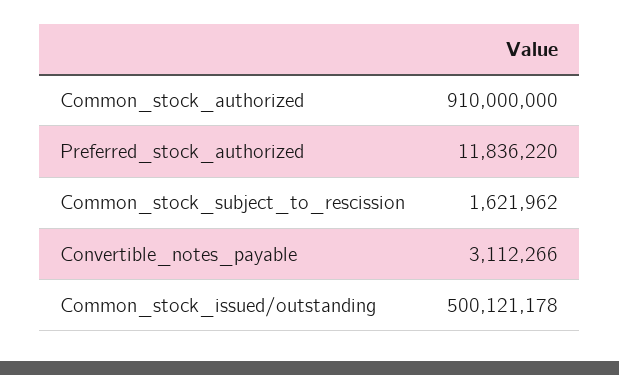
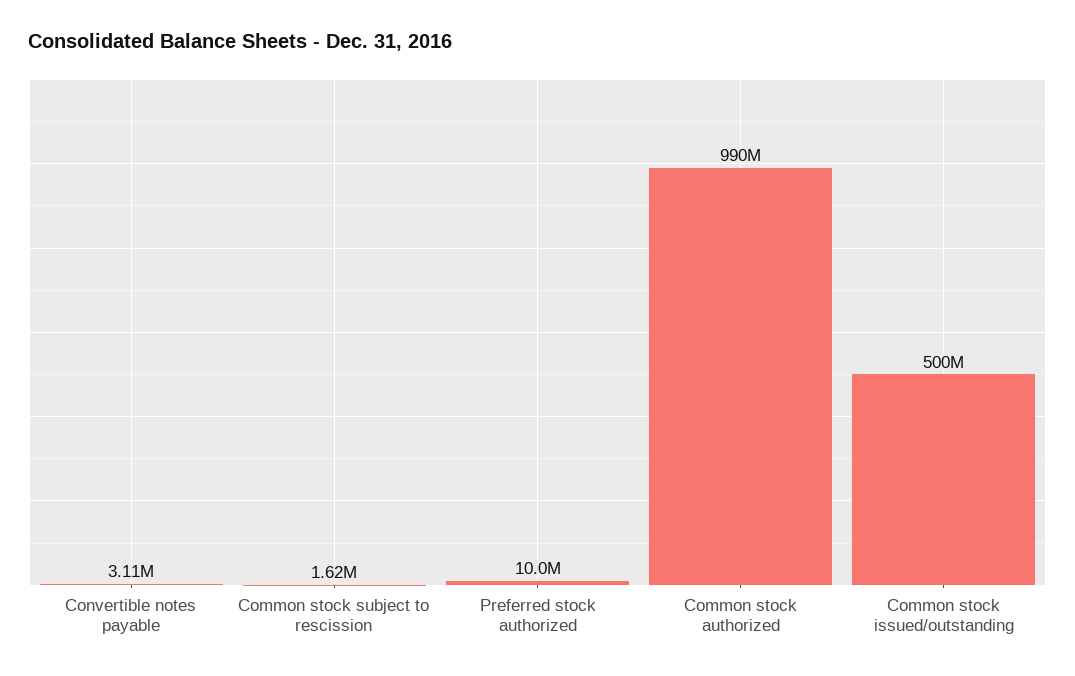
  {
-   "Common_stock_authorized": 910000000,
+   "Common_stock_authorized": 990000000,
-   "Preferred_stock_authorized": 11836220,
+   "Preferred_stock_authorized": 10000000,
    "Common_stock_subject_to_rescission": 1621962,
    "Convertible_notes_payable": 3112266,
    "Common_stock_issued/outstanding": 500121178
  }

